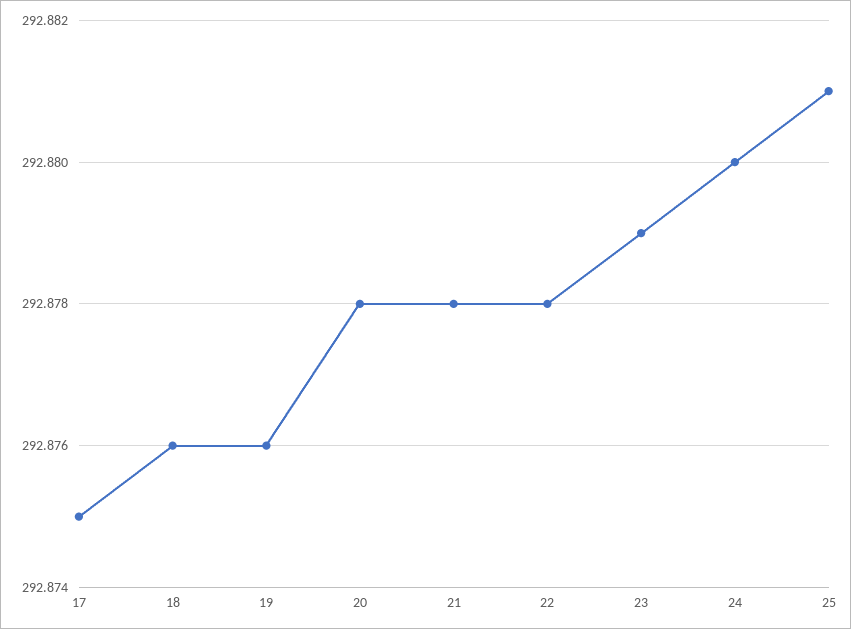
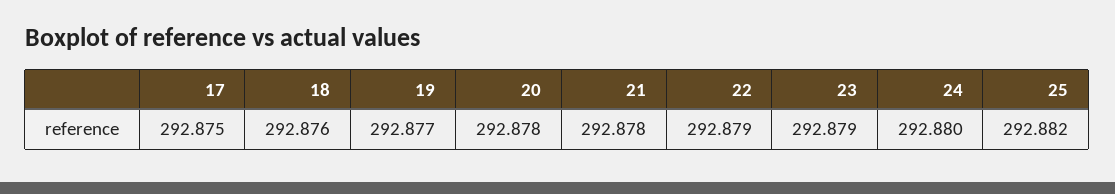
  {
    "17": 292.875,
    "18": 292.876,
-   "19": 292.876,
+   "19": 292.877,
    "20": 292.878,
    "21": 292.878,
-   "22": 292.878,
+   "22": 292.879,
    "23": 292.879,
    "24": 292.88,
-   "25": 292.881
+   "25": 292.882
  }

